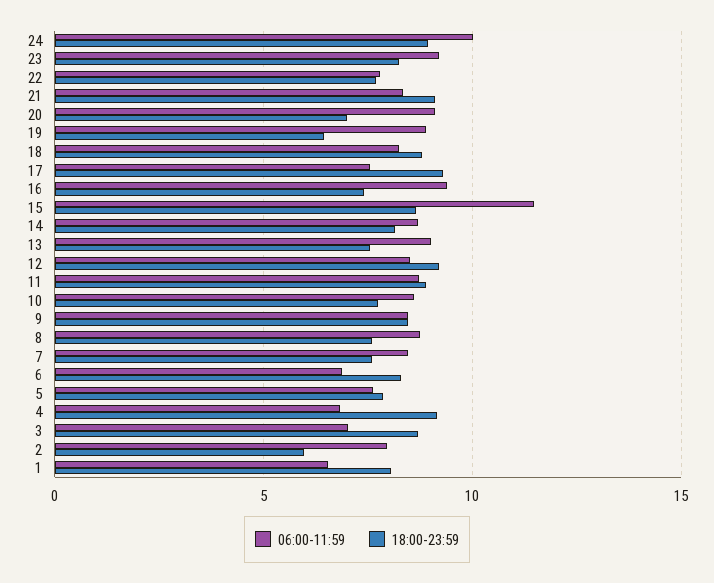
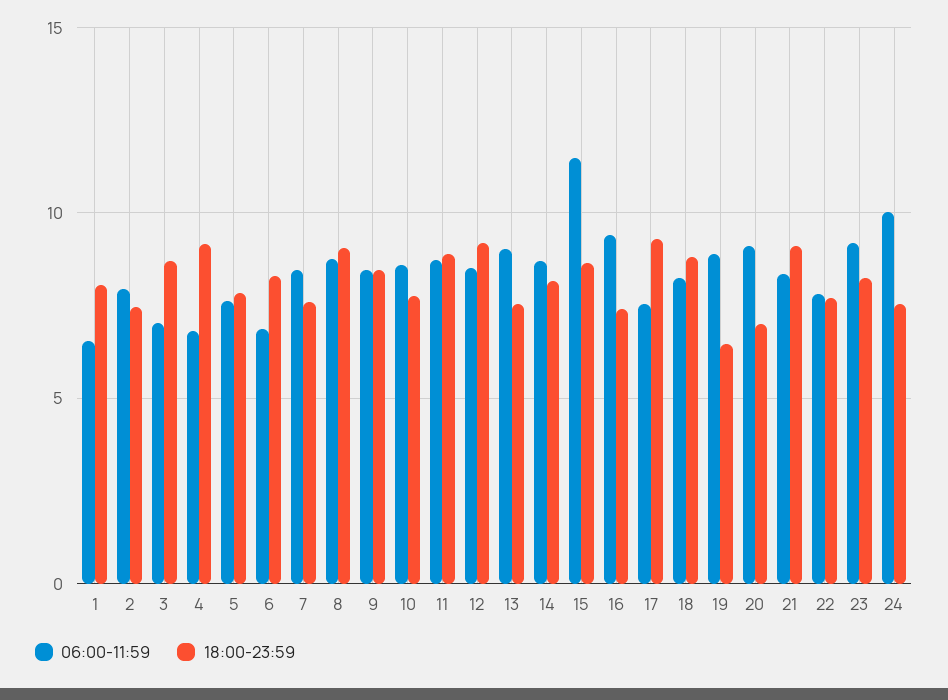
  {
    "06:00-11:59": {
      "24": 10,
      "23": 9,
      "22": 8,
      "21": 8.5,
      "20": 9,
      "19": 9,
      "18": 8.5,
      "17": 7.5,
      "16": 9.5,
      "15": 11.5,
      "14": 8.5,
      "13": 9,
      "12": 8.5,
      "11": 8.5,
      "10": 8.5,
      "9": 8.5,
      "8": 9,
      "7": 8.5,
      "6": 7,
      "5": 7.5,
      "4": 7,
      "3": 7,
      "2": 8,
      "1": 6.5
    },
    "18:00-23:59": {
-     "24": 9,
+     "24": 7.5,
      "23": 8.5,
      "22": 7.5,
      "21": 9,
      "20": 7,
      "19": 6.5,
      "18": 9,
      "17": 9.5,
      "16": 7.5,
      "15": 8.5,
      "14": 8,
      "13": 7.5,
      "12": 9,
      "11": 9,
      "10": 8,
      "9": 8.5,
-     "8": 7.5,
+     "8": 9,
      "7": 7.5,
      "6": 8.5,
      "5": 8,
      "4": 9,
      "3": 8.5,
-     "2": 6,
+     "2": 7.5,
      "1": 8
    }
  }

